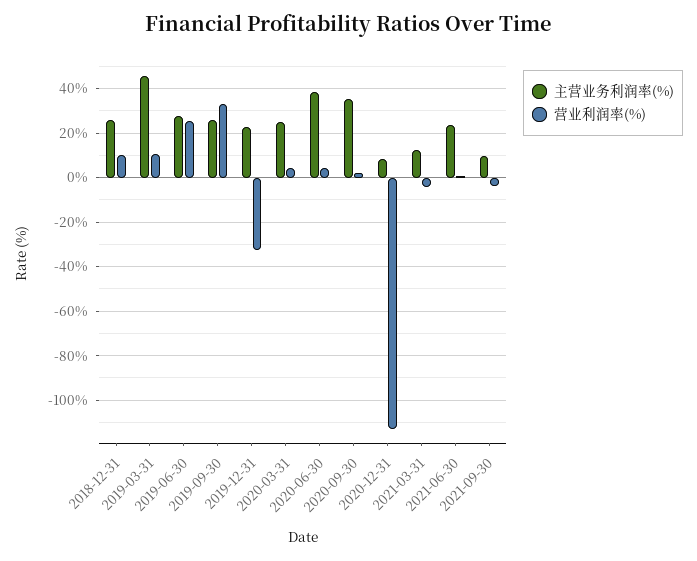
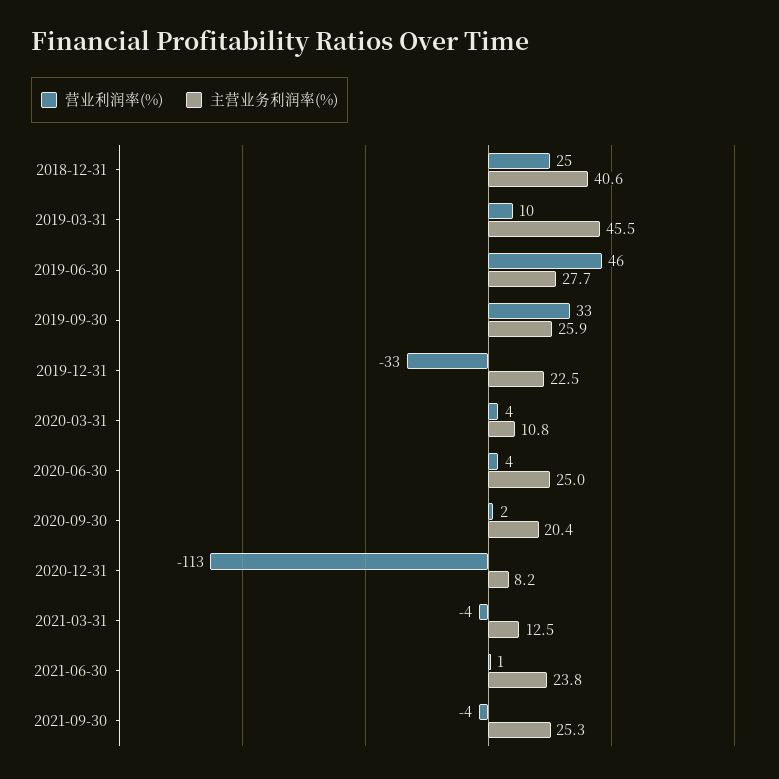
  {
    "主营业务利润率(%)": {
-     "2018-12-31": 25,
+     "2018-12-31": 40.6,
      "2019-03-31": 45.5,
      "2019-06-30": 27.7,
      "2019-09-30": 25.9,
      "2019-12-31": 22.5,
-     "2020-03-31": 25,
+     "2020-03-31": 10.8,
-     "2020-06-30": 40,
+     "2020-06-30": 25,
-     "2020-09-30": 35,
+     "2020-09-30": 20.4,
      "2020-12-31": 8.2,
      "2021-03-31": 12.5,
      "2021-06-30": 23.8,
-     "2021-09-30": 10
+     "2021-09-30": 25.3
    },
    "营业利润率(%)": {
-     "2018-12-31": 10,
+     "2018-12-31": 25,
      "2019-03-31": 10,
-     "2019-06-30": 25,
+     "2019-06-30": 46,
      "2019-09-30": 33,
      "2019-12-31": -33,
      "2020-03-31": 4,
      "2020-06-30": 4,
      "2020-09-30": 2,
      "2020-12-31": -113,
      "2021-03-31": -4,
      "2021-06-30": 1,
      "2021-09-30": -4
    }
  }

